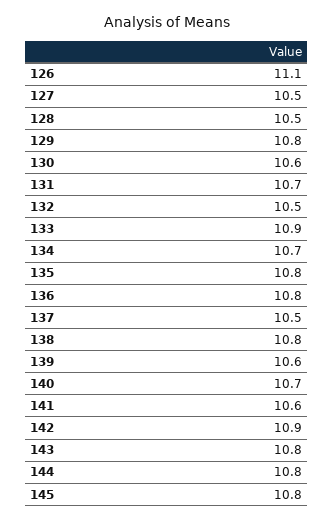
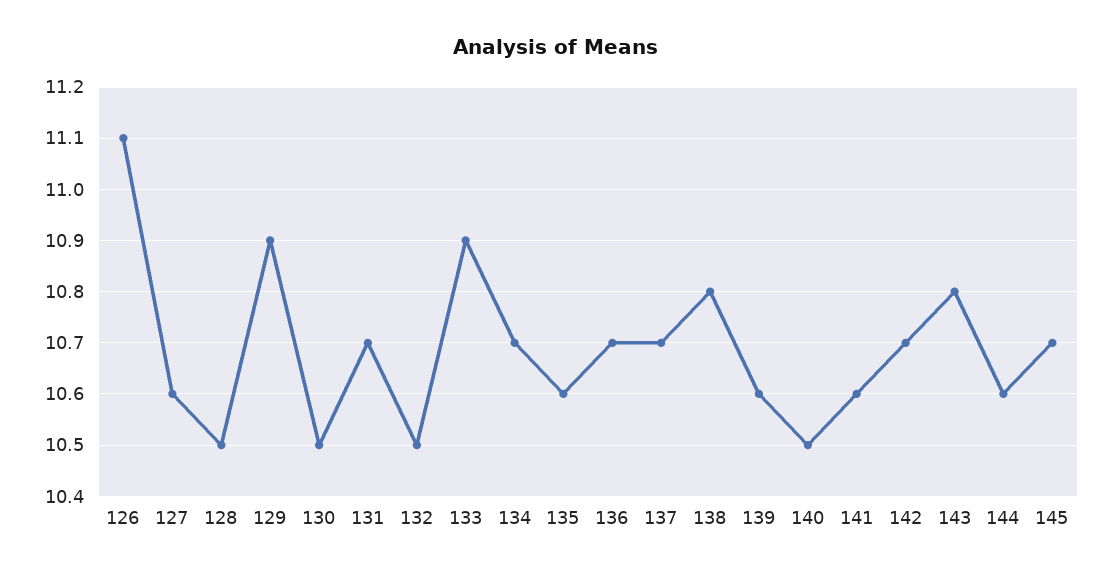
  {
    "126": 11.1,
-   "127": 10.5,
+   "127": 10.6,
    "128": 10.5,
-   "129": 10.8,
+   "129": 10.9,
-   "130": 10.6,
+   "130": 10.5,
    "131": 10.7,
    "132": 10.5,
    "133": 10.9,
    "134": 10.7,
-   "135": 10.8,
+   "135": 10.6,
-   "136": 10.8,
+   "136": 10.7,
-   "137": 10.5,
+   "137": 10.7,
    "138": 10.8,
    "139": 10.6,
-   "140": 10.7,
+   "140": 10.5,
    "141": 10.6,
-   "142": 10.9,
+   "142": 10.7,
    "143": 10.8,
-   "144": 10.8,
+   "144": 10.6,
-   "145": 10.8
+   "145": 10.7
  }

